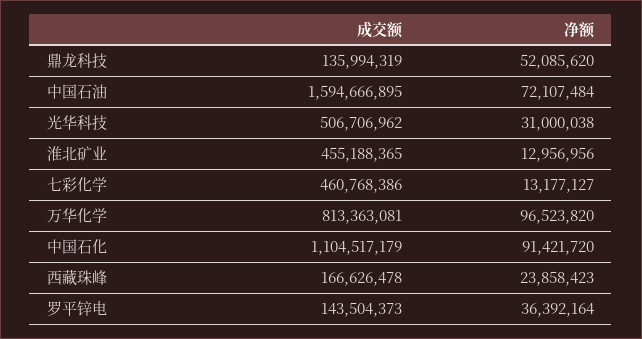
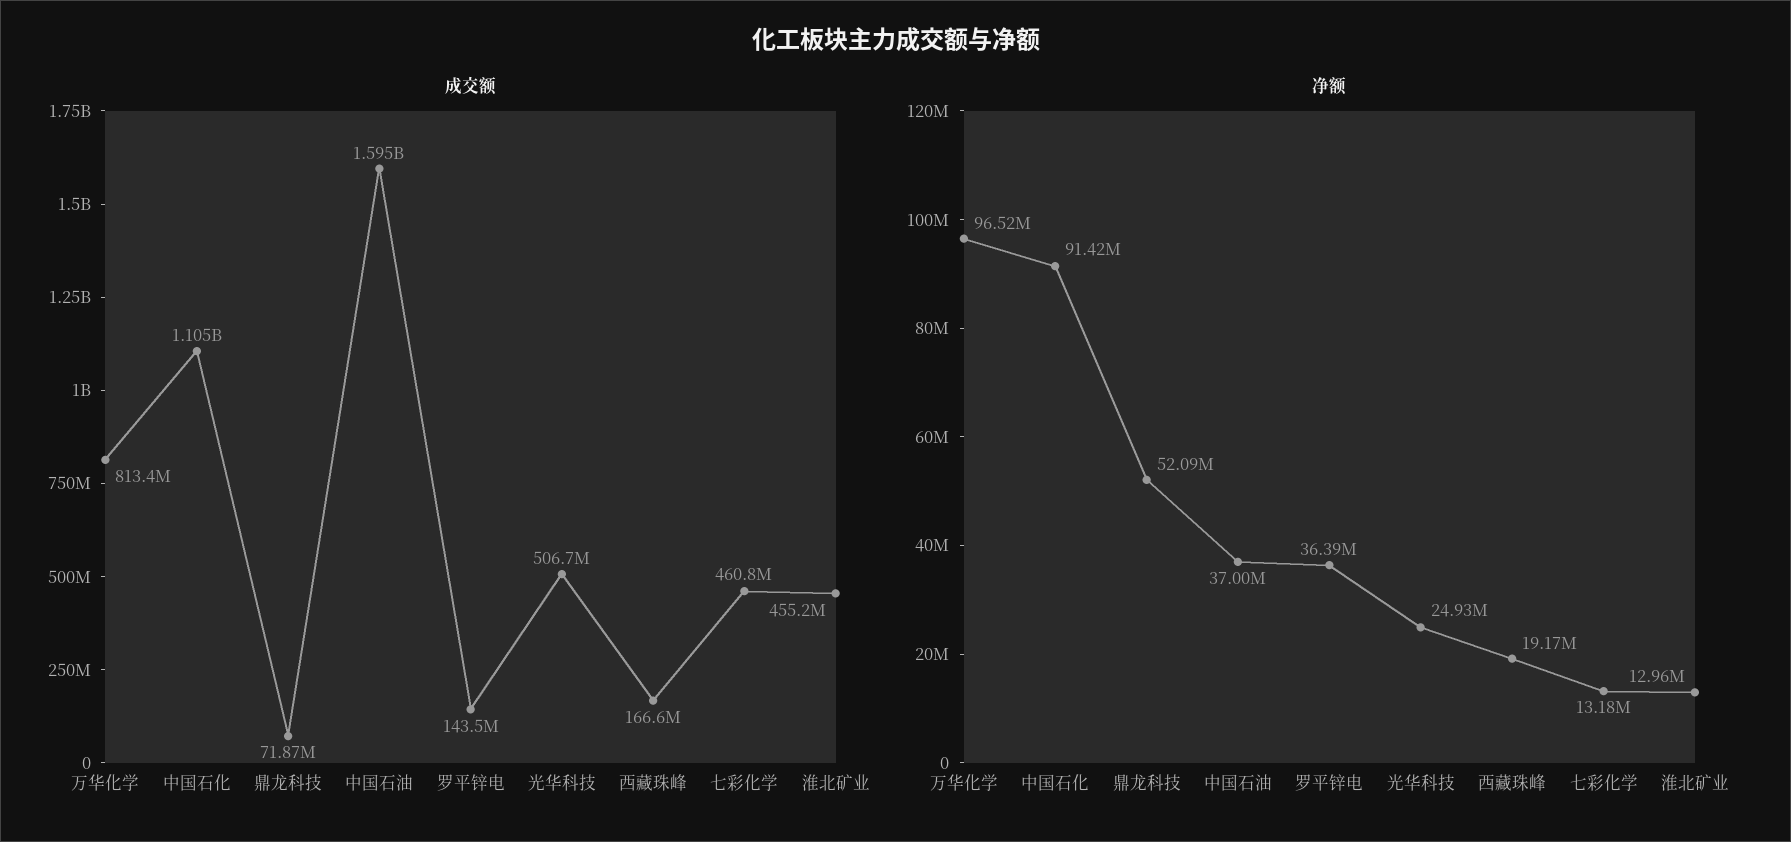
  {
    "成交额": {
-     "鼎龙科技": 135994319,
+     "鼎龙科技": 71870000,
      "中国石油": 1594666895,
      "光华科技": 506706962,
      "淮北矿业": 455188365,
      "七彩化学": 460768386,
      "万华化学": 813363081,
      "中国石化": 1104517179,
      "西藏珠峰": 166626478,
      "罗平锌电": 143504373
    },
    "净额": {
      "鼎龙科技": 52085620,
-     "中国石油": 72107484,
+     "中国石油": 37000000,
-     "光华科技": 31000038,
+     "光华科技": 24930000,
      "淮北矿业": 12956956,
      "七彩化学": 13177127,
      "万华化学": 96523820,
      "中国石化": 91421720,
-     "西藏珠峰": 23858423,
+     "西藏珠峰": 19170000,
      "罗平锌电": 36392164
    }
  }

